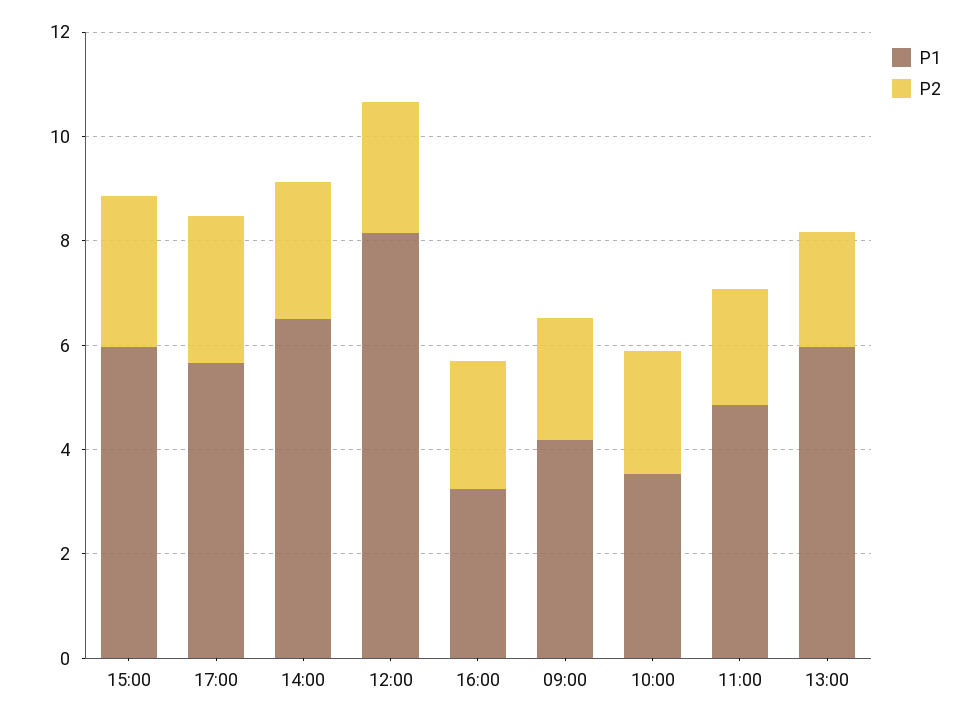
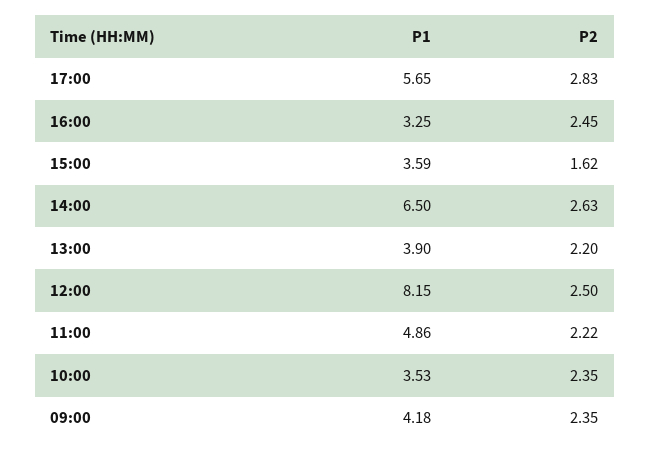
  {
    "P1": {
-     "15:00": 6,
+     "15:00": 3.59,
      "17:00": 5.65,
      "14:00": 6.5,
      "12:00": 8.15,
      "16:00": 3.25,
      "09:00": 4.18,
      "10:00": 3.53,
      "11:00": 4.86,
-     "13:00": 6
+     "13:00": 3.9
    },
    "P2": {
-     "15:00": 3,
+     "15:00": 1.62,
      "17:00": 2.83,
      "14:00": 2.63,
      "12:00": 2.5,
      "16:00": 2.45,
      "09:00": 2.35,
      "10:00": 2.35,
      "11:00": 2.22,
      "13:00": 2.2
    }
  }

